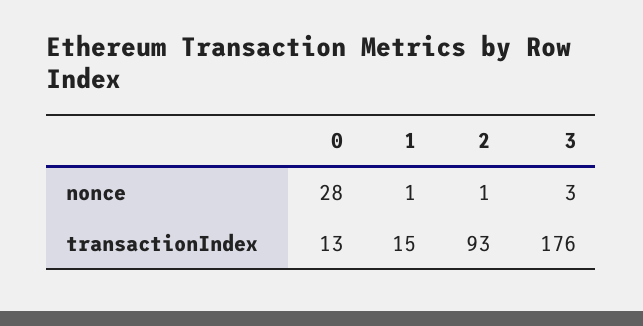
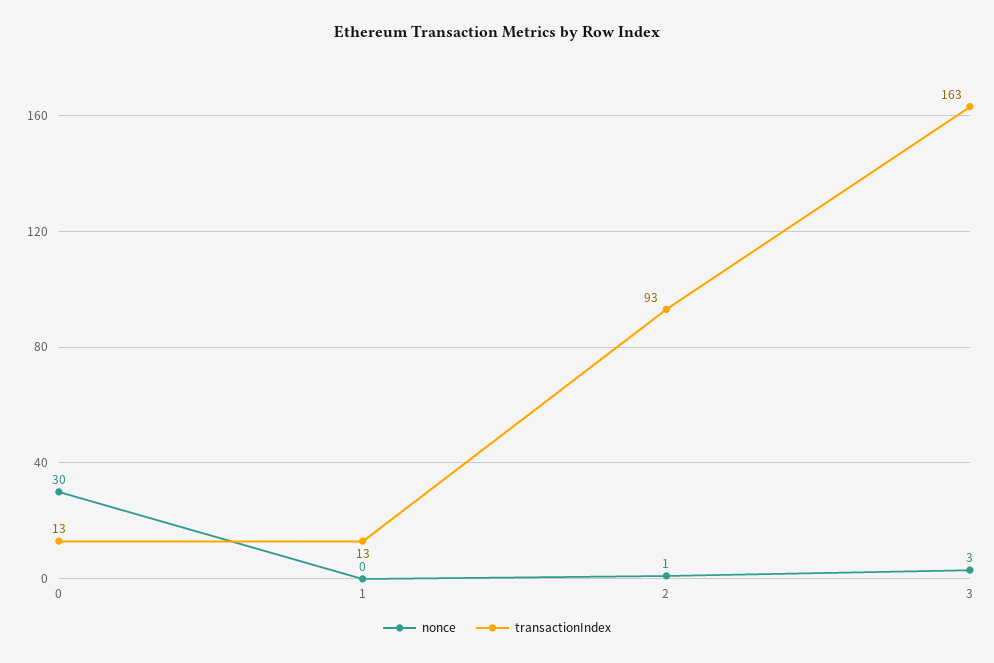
  {
    "nonce": {
-     "0": 28,
+     "0": 30,
-     "1": 1,
+     "1": 0,
      "2": 1,
      "3": 3
    },
    "transactionIndex": {
      "0": 13,
-     "1": 15,
+     "1": 13,
      "2": 93,
-     "3": 176
+     "3": 163
    }
  }

